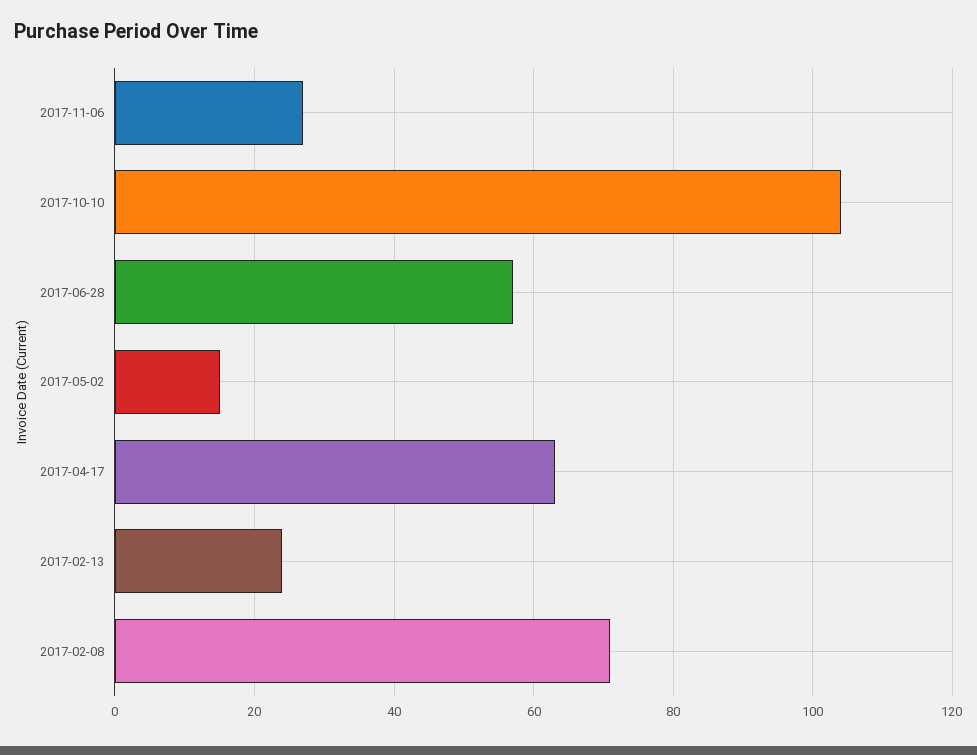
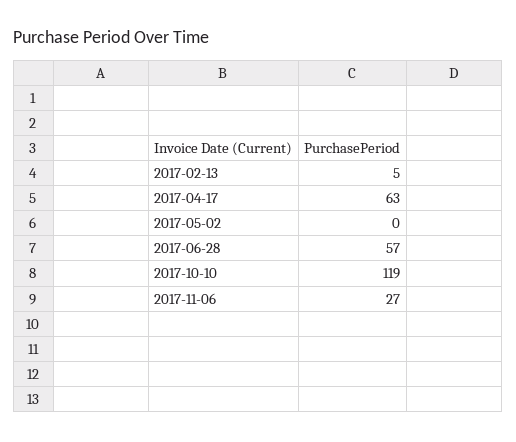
  {
    "2017-11-06": 27,
-   "2017-10-10": 105,
+   "2017-10-10": 119,
    "2017-06-28": 57,
-   "2017-05-02": 15,
+   "2017-05-02": 0,
    "2017-04-17": 63,
-   "2017-02-13": 25,
+   "2017-02-13": 5
-   "2017-02-08": 70
  }

